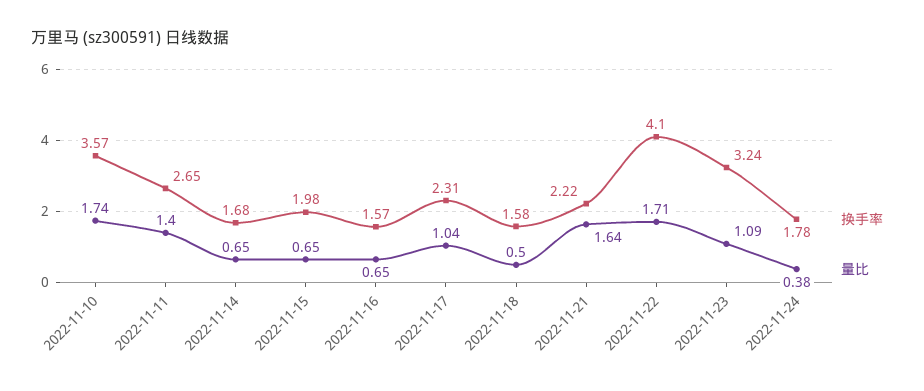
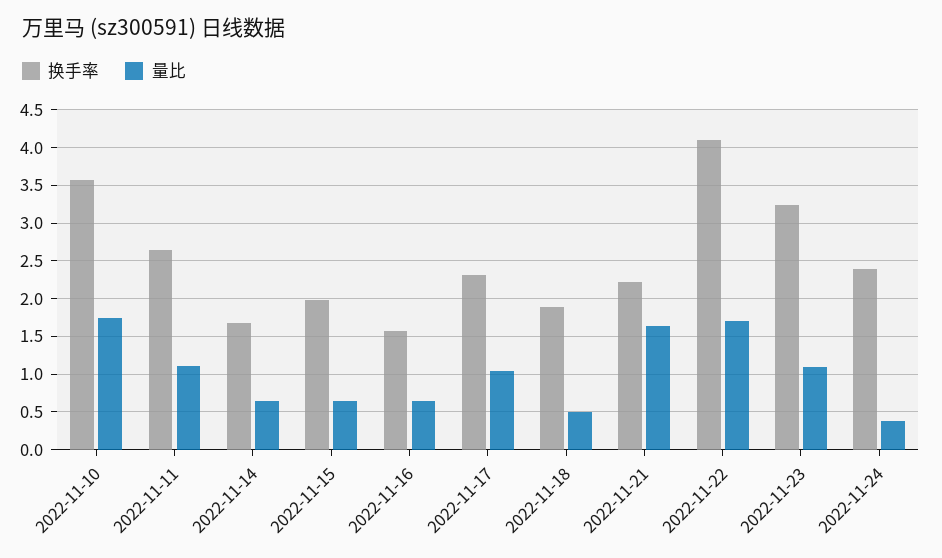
  {
    "换手率": {
      "2022-11-10": 3.57,
      "2022-11-11": 2.65,
      "2022-11-14": 1.68,
      "2022-11-15": 1.98,
      "2022-11-16": 1.57,
      "2022-11-17": 2.31,
-     "2022-11-18": 1.58,
+     "2022-11-18": 1.9,
      "2022-11-21": 2.22,
      "2022-11-22": 4.1,
      "2022-11-23": 3.24,
-     "2022-11-24": 1.78
+     "2022-11-24": 2.4
    },
    "量比": {
      "2022-11-10": 1.74,
-     "2022-11-11": 1.4,
+     "2022-11-11": 1.1,
      "2022-11-14": 0.65,
      "2022-11-15": 0.65,
      "2022-11-16": 0.65,
      "2022-11-17": 1.04,
      "2022-11-18": 0.5,
      "2022-11-21": 1.64,
      "2022-11-22": 1.71,
      "2022-11-23": 1.09,
      "2022-11-24": 0.38
    }
  }

